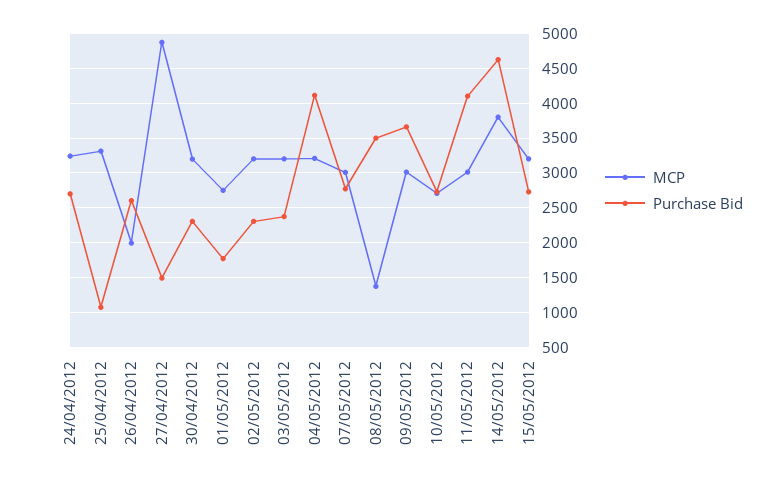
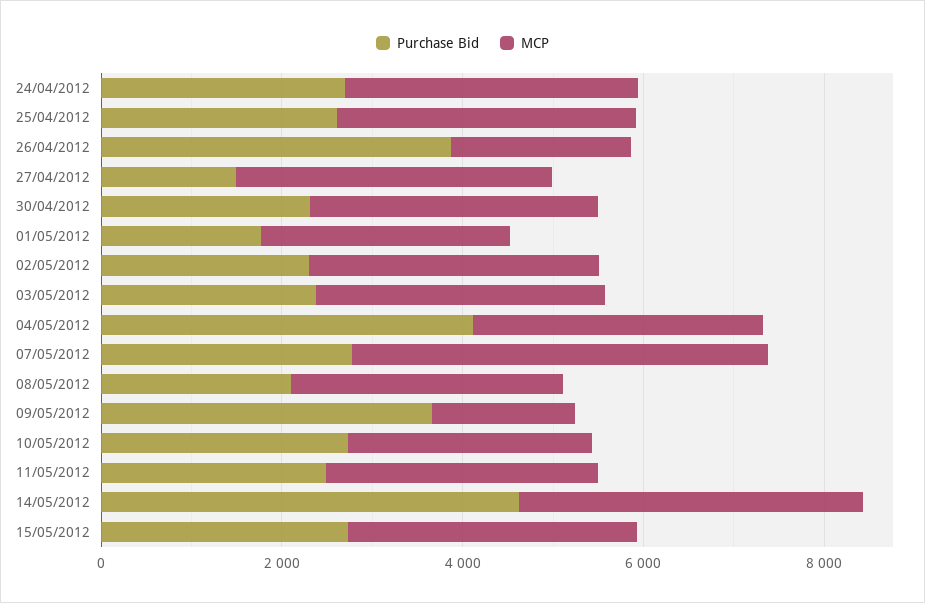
  {
    "MCP": {
      "24/04/2012": 3200,
      "25/04/2012": 3300,
      "26/04/2012": 2000,
-     "27/04/2012": 4900,
+     "27/04/2012": 3500,
      "30/04/2012": 3200,
      "01/05/2012": 2700,
      "02/05/2012": 3200,
      "03/05/2012": 3200,
      "04/05/2012": 3200,
-     "07/05/2012": 3000,
+     "07/05/2012": 4500,
-     "08/05/2012": 1400,
+     "08/05/2012": 3000,
-     "09/05/2012": 3000,
+     "09/05/2012": 1500,
      "10/05/2012": 2700,
      "11/05/2012": 3000,
      "14/05/2012": 3800,
      "15/05/2012": 3200
    },
    "Purchase Bid": {
      "24/04/2012": 2700,
-     "25/04/2012": 1100,
+     "25/04/2012": 2500,
-     "26/04/2012": 2600,
+     "26/04/2012": 4000,
      "27/04/2012": 1500,
      "30/04/2012": 2300,
      "01/05/2012": 1800,
      "02/05/2012": 2300,
      "03/05/2012": 2400,
      "04/05/2012": 4100,
      "07/05/2012": 2800,
-     "08/05/2012": 3500,
+     "08/05/2012": 2000,
      "09/05/2012": 3700,
      "10/05/2012": 2700,
-     "11/05/2012": 4100,
+     "11/05/2012": 2500,
      "14/05/2012": 4600,
      "15/05/2012": 2700
    }
  }

